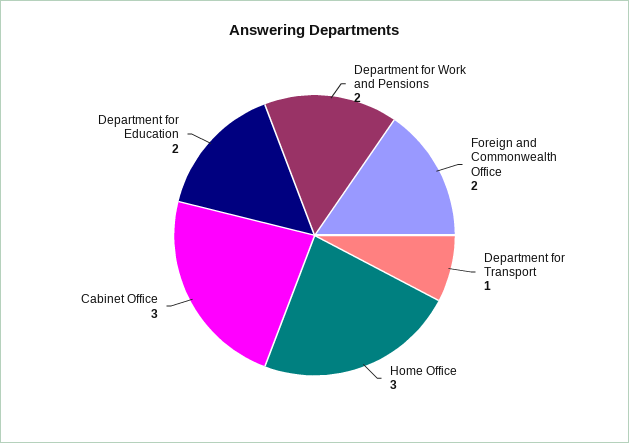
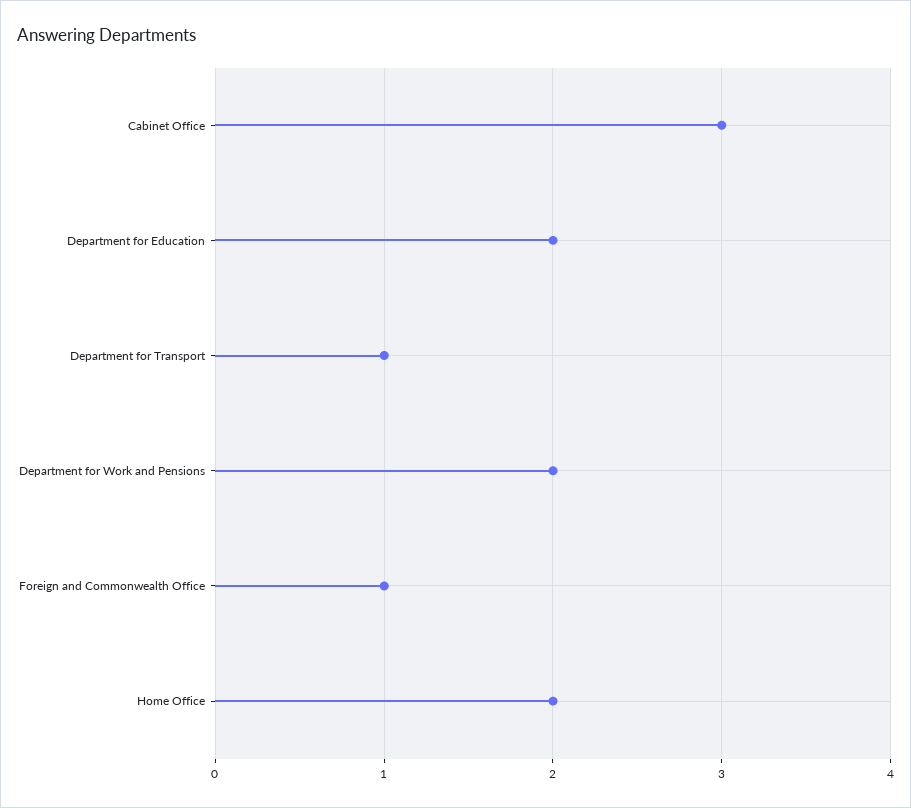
  {
    "Department for Work and Pensions": 2,
-   "Foreign and Commonwealth Office": 2,
+   "Foreign and Commonwealth Office": 1,
    "Department for Transport": 1,
-   "Home Office": 3,
+   "Home Office": 2,
    "Cabinet Office": 3,
    "Department for Education": 2
  }

